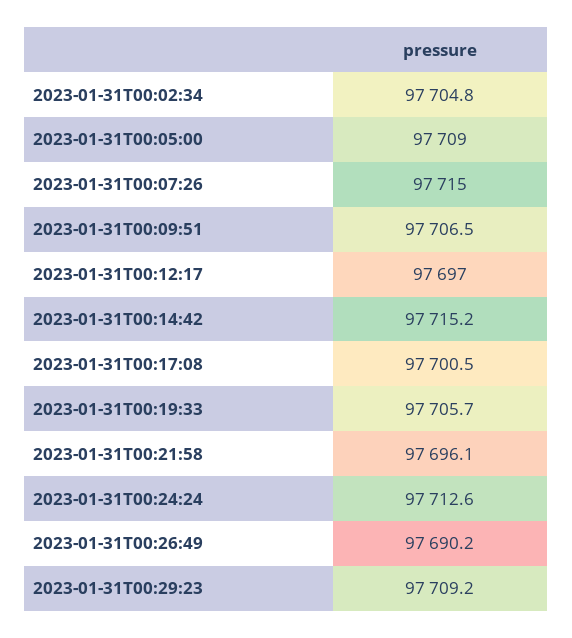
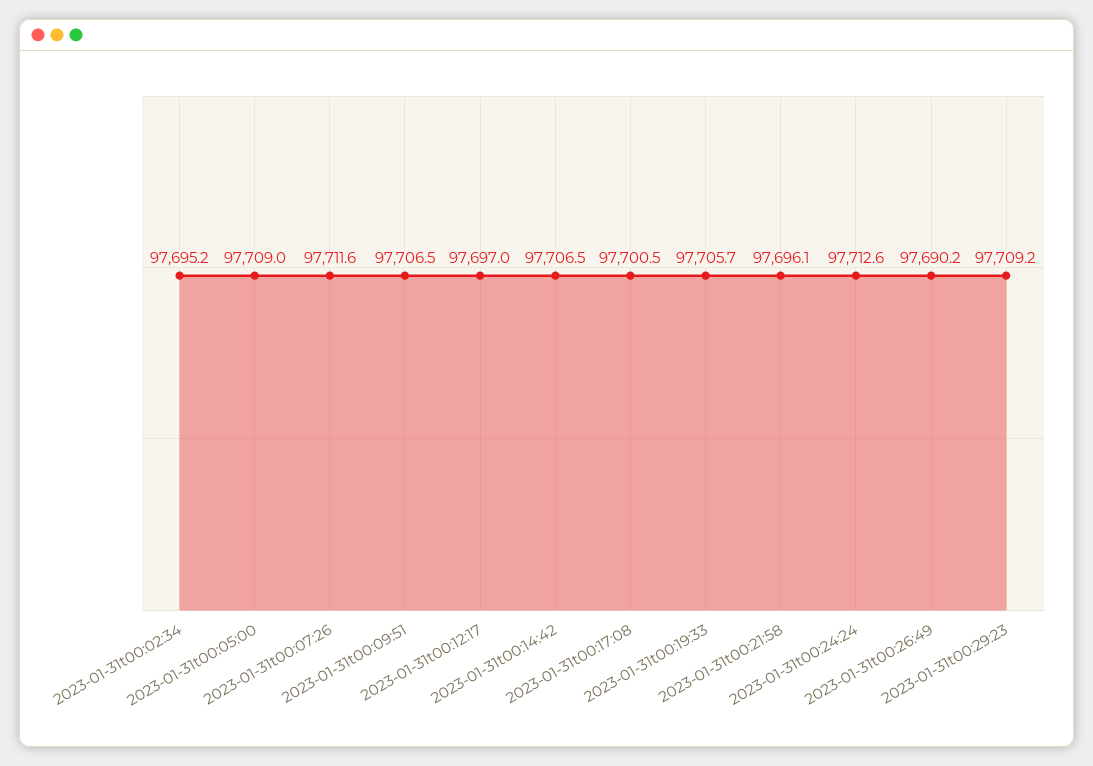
  {
-   "2023-01-31T00:02:34": 97704.8,
+   "2023-01-31T00:02:34": 97695.2,
    "2023-01-31T00:05:00": 97709,
-   "2023-01-31T00:07:26": 97715,
+   "2023-01-31T00:07:26": 97711.6,
    "2023-01-31T00:09:51": 97706.5,
    "2023-01-31T00:12:17": 97697,
-   "2023-01-31T00:14:42": 97715.2,
+   "2023-01-31T00:14:42": 97706.5,
    "2023-01-31T00:17:08": 97700.5,
    "2023-01-31T00:19:33": 97705.7,
    "2023-01-31T00:21:58": 97696.1,
    "2023-01-31T00:24:24": 97712.6,
    "2023-01-31T00:26:49": 97690.2,
    "2023-01-31T00:29:23": 97709.2
  }

